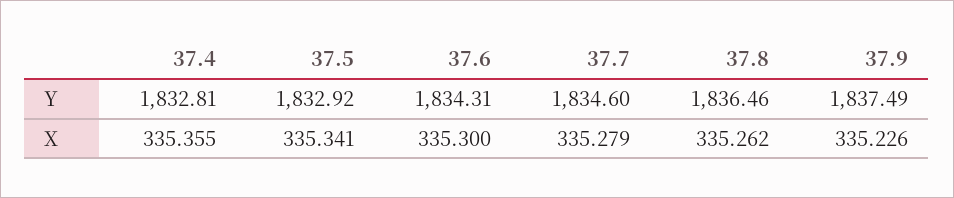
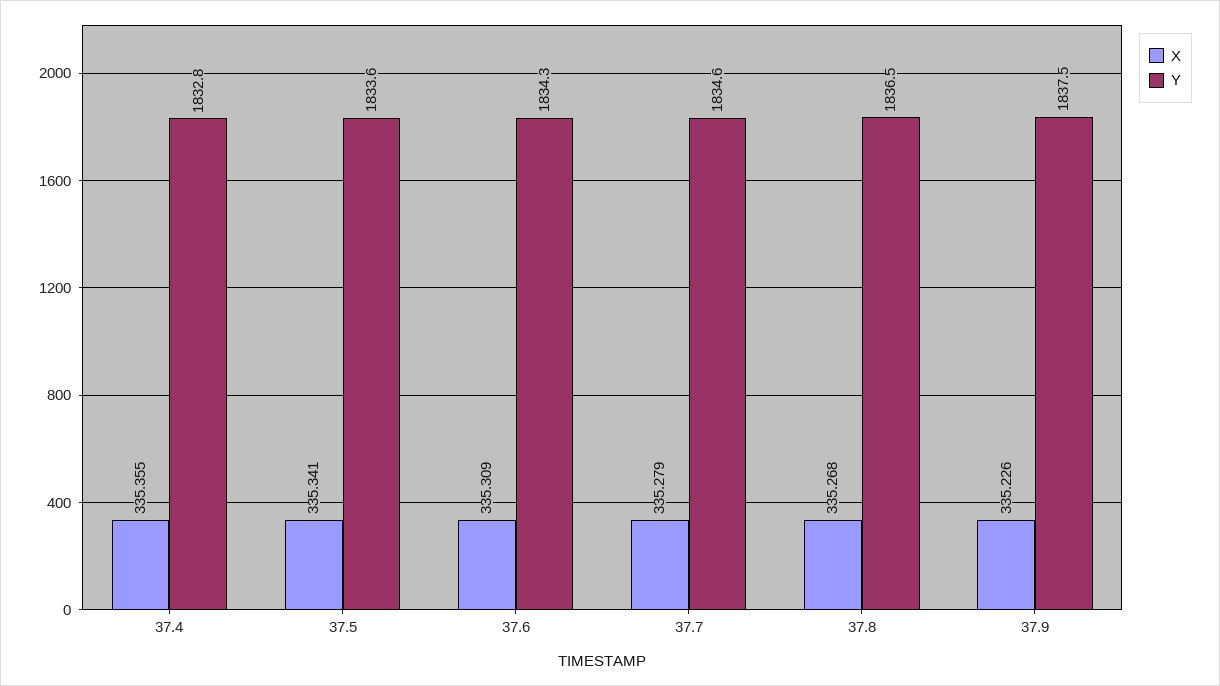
  {
    "Y": {
      "37.4": 1832.81,
-     "37.5": 1832.92,
+     "37.5": 1833.6,
      "37.6": 1834.31,
      "37.7": 1834.6,
      "37.8": 1836.46,
      "37.9": 1837.49
    },
    "X": {
      "37.4": 335.355,
      "37.5": 335.341,
-     "37.6": 335.3,
+     "37.6": 335.309,
      "37.7": 335.279,
-     "37.8": 335.262,
+     "37.8": 335.268,
      "37.9": 335.226
    }
  }

